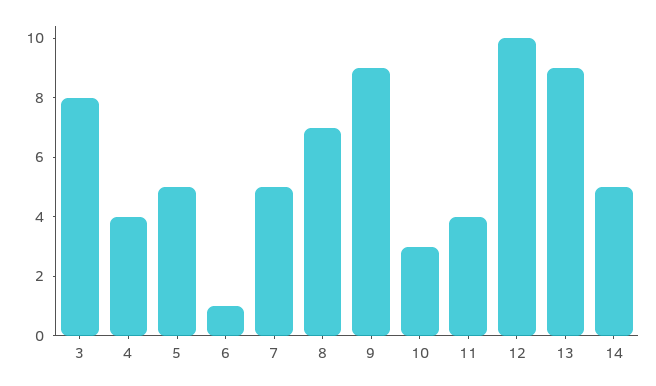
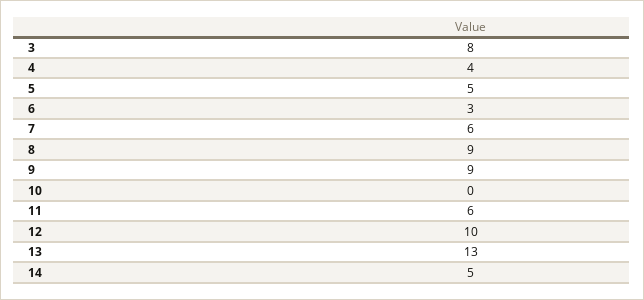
  {
    "3": 8,
    "4": 4,
    "5": 5,
-   "6": 1,
+   "6": 3,
-   "7": 5,
+   "7": 6,
-   "8": 7,
+   "8": 9,
    "9": 9,
-   "10": 3,
+   "10": 0,
-   "11": 4,
+   "11": 6,
    "12": 10,
-   "13": 9,
+   "13": 13,
    "14": 5
  }

